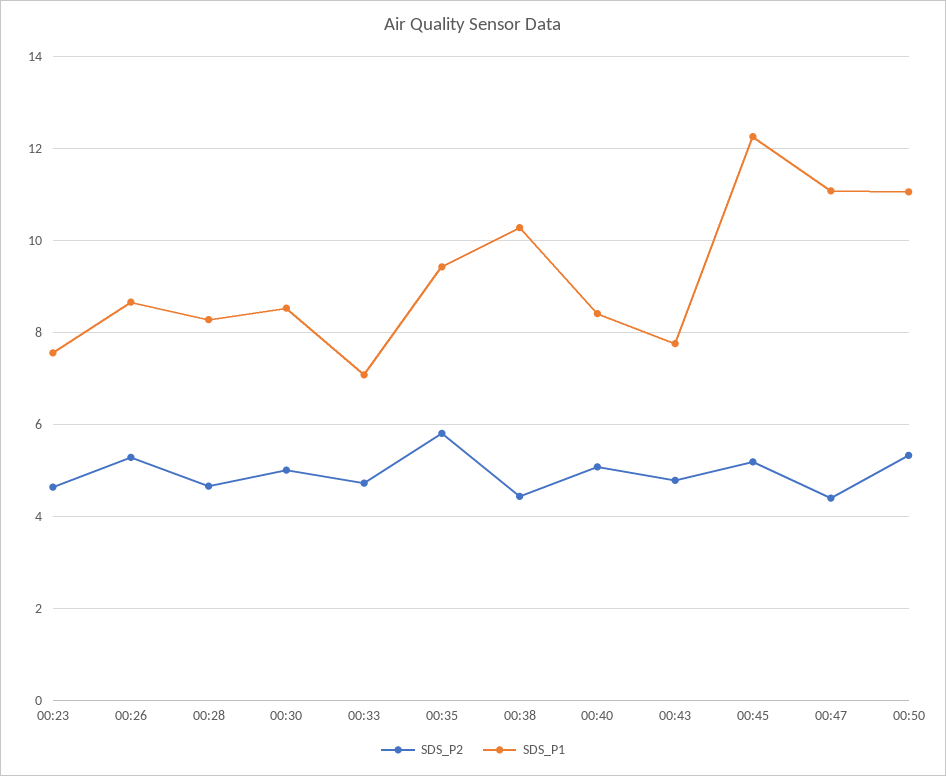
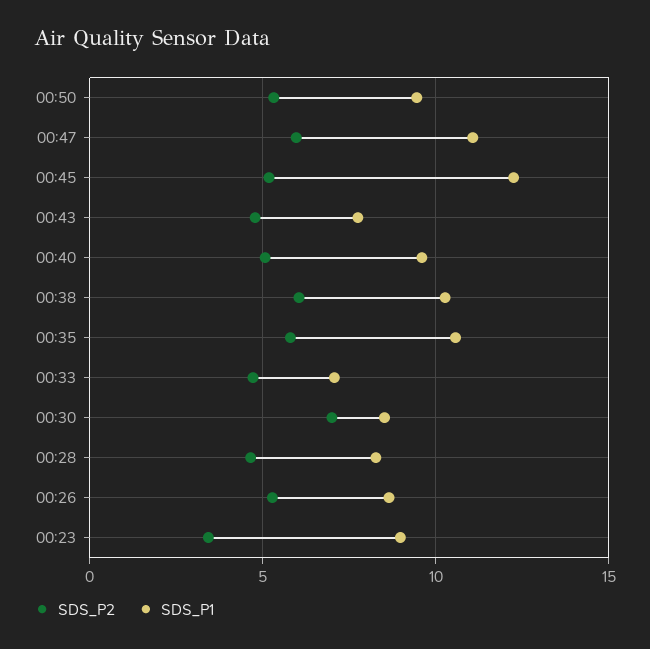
  {
    "SDS_P2": {
-     "00:23": 4.6,
+     "00:23": 3.5,
      "00:26": 5.2,
      "00:28": 4.6,
-     "00:30": 5,
+     "00:30": 7,
      "00:33": 4.8,
      "00:35": 5.8,
-     "00:38": 4.4,
+     "00:38": 6,
      "00:40": 5,
      "00:43": 4.8,
      "00:45": 5.2,
-     "00:47": 4.4,
+     "00:47": 6,
      "00:50": 5.4
    },
    "SDS_P1": {
-     "00:23": 7.6,
+     "00:23": 9,
      "00:26": 8.6,
      "00:28": 8.2,
      "00:30": 8.6,
      "00:33": 7,
-     "00:35": 9.4,
+     "00:35": 10.5,
      "00:38": 10.2,
-     "00:40": 8.4,
+     "00:40": 9.5,
      "00:43": 7.8,
      "00:45": 12.2,
      "00:47": 11,
-     "00:50": 11
+     "00:50": 9.5
    }
  }

